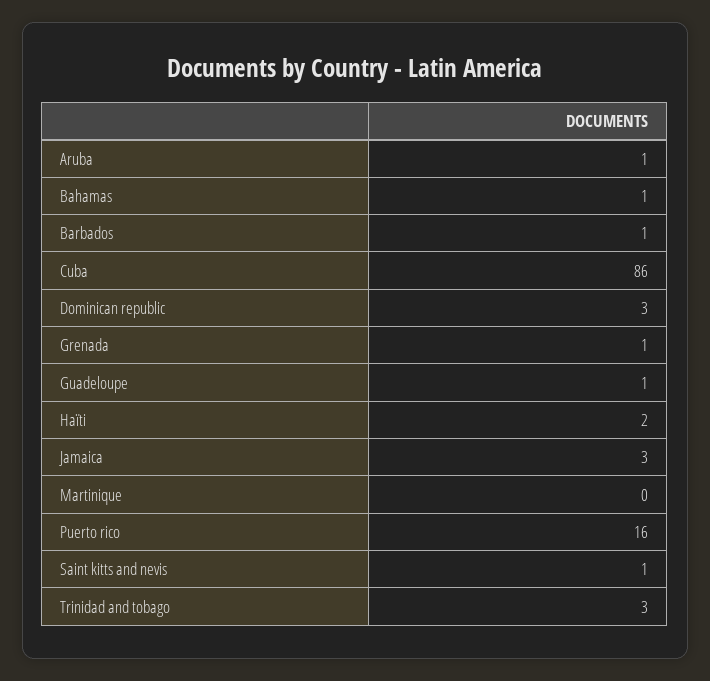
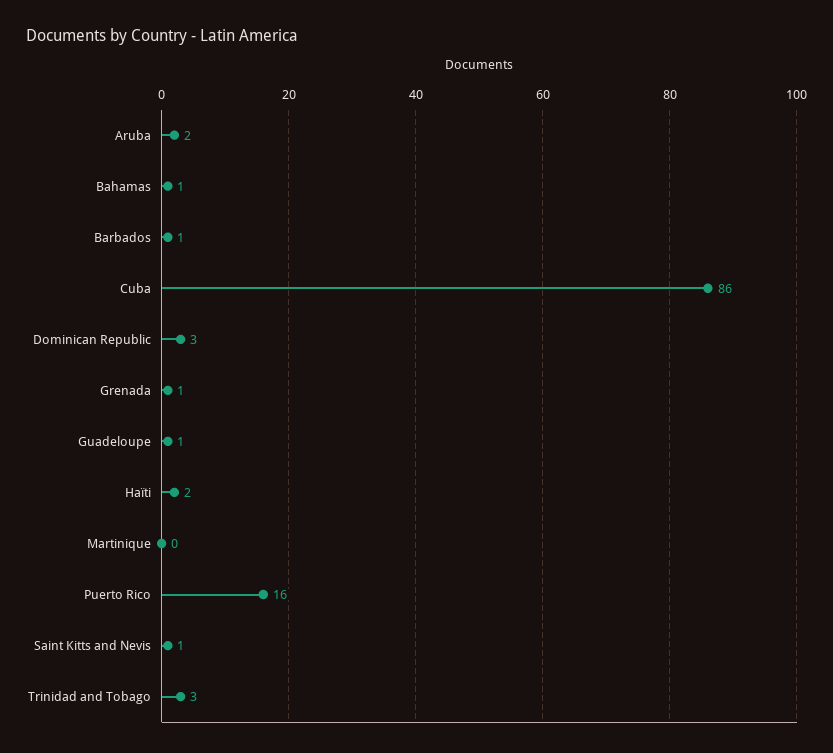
  {
-   "Aruba": 1,
+   "Aruba": 2,
    "Bahamas": 1,
    "Barbados": 1,
    "Cuba": 86,
    "Dominican republic": 3,
    "Grenada": 1,
    "Guadeloupe": 1,
    "Haïti": 2,
-   "Jamaica": 3,
    "Martinique": 0,
    "Puerto rico": 16,
    "Saint kitts and nevis": 1,
    "Trinidad and tobago": 3
  }

